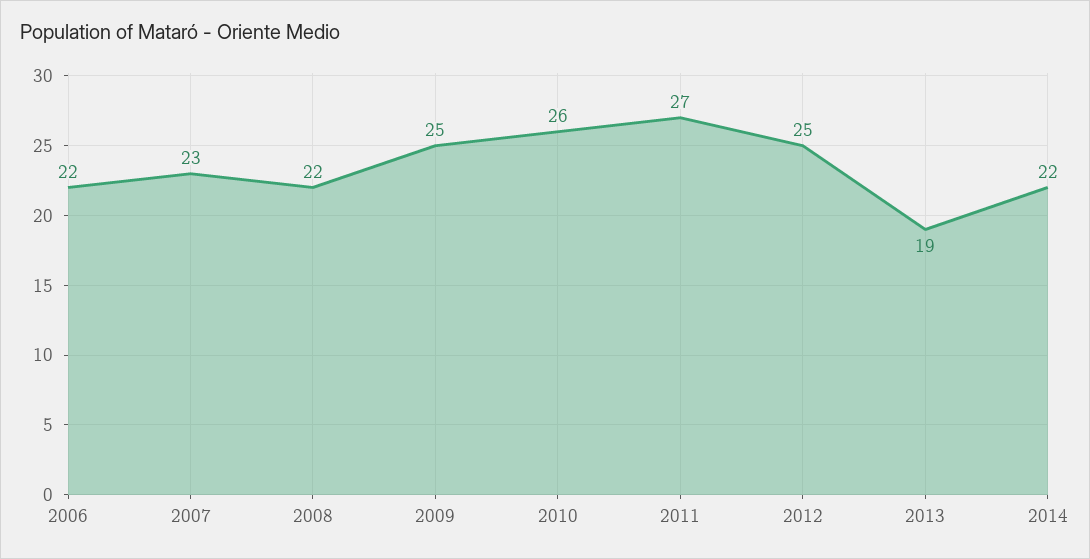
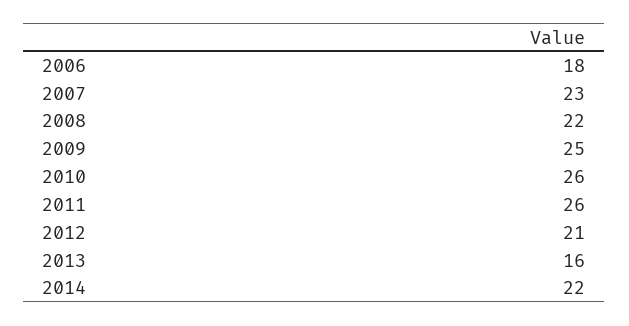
  {
-   "2006": 22,
+   "2006": 18,
    "2007": 23,
    "2008": 22,
    "2009": 25,
    "2010": 26,
-   "2011": 27,
+   "2011": 26,
-   "2012": 25,
+   "2012": 21,
-   "2013": 19,
+   "2013": 16,
    "2014": 22
  }

